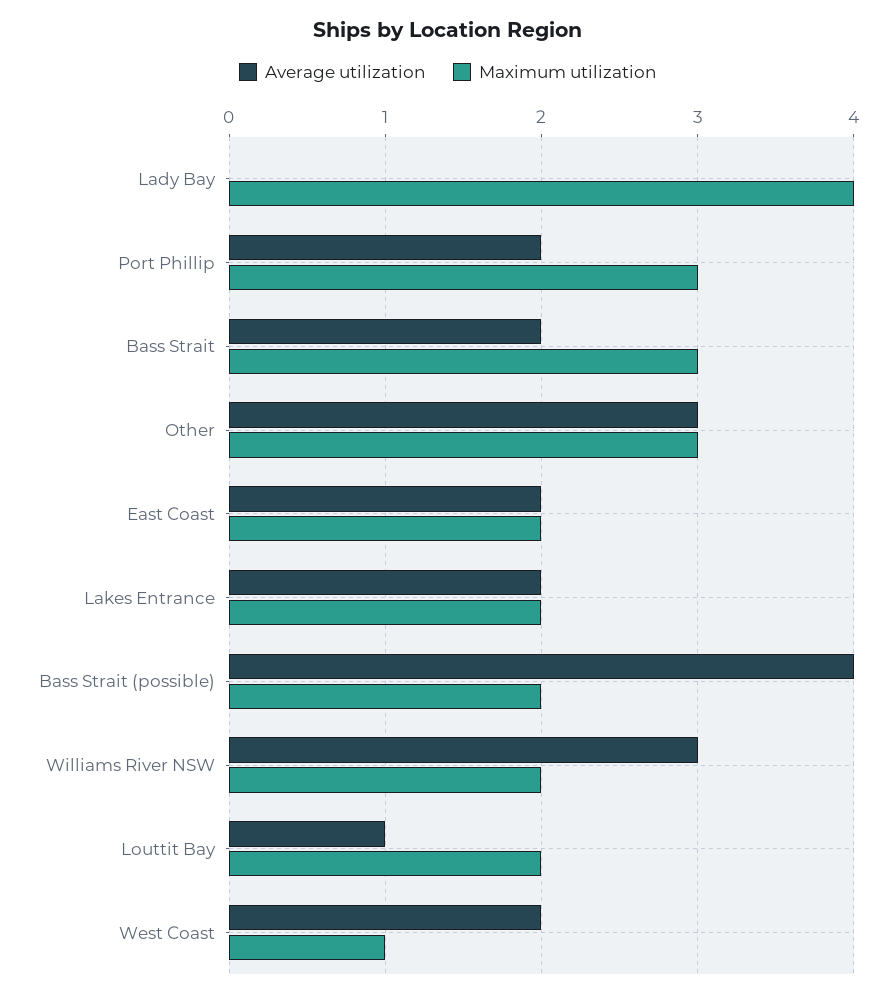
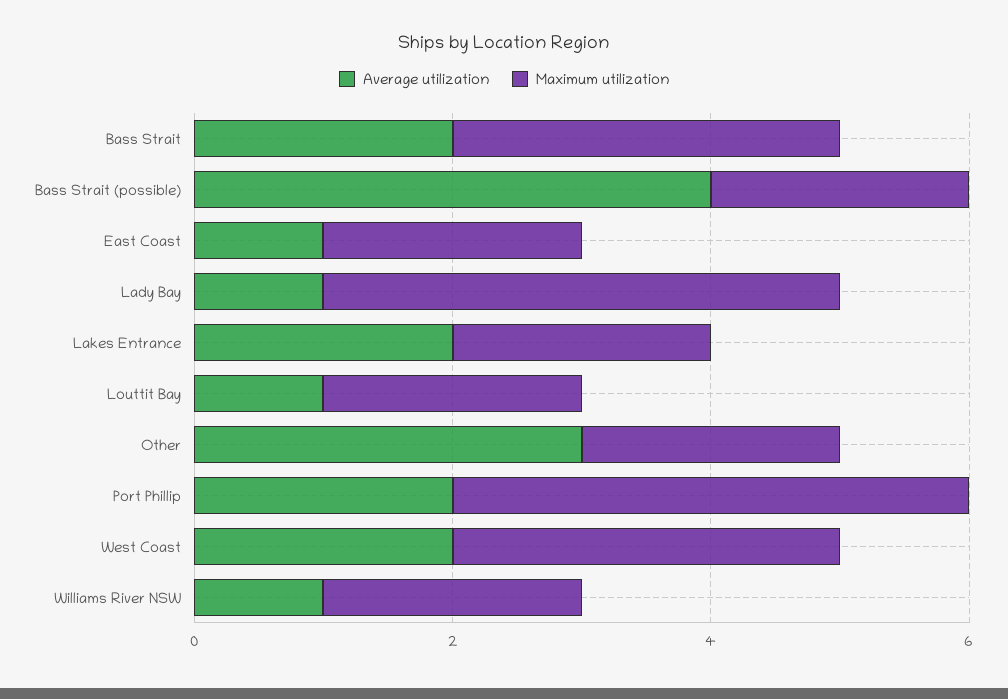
  {
    "Average utilization": {
-     "Lady Bay": 0,
+     "Lady Bay": 1,
      "Port Phillip": 2,
      "Bass Strait": 2,
      "Other": 3,
-     "East Coast": 2,
+     "East Coast": 1,
      "Lakes Entrance": 2,
      "Bass Strait (possible)": 4,
-     "Williams River NSW": 3,
+     "Williams River NSW": 1,
      "Louttit Bay": 1,
      "West Coast": 2
    },
    "Maximum utilization": {
      "Lady Bay": 4,
-     "Port Phillip": 3,
+     "Port Phillip": 4,
      "Bass Strait": 3,
-     "Other": 3,
+     "Other": 2,
      "East Coast": 2,
      "Lakes Entrance": 2,
      "Bass Strait (possible)": 2,
      "Williams River NSW": 2,
      "Louttit Bay": 2,
-     "West Coast": 1
+     "West Coast": 3
    }
  }

